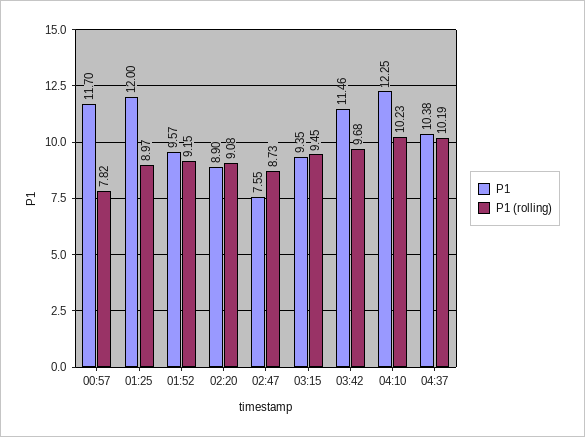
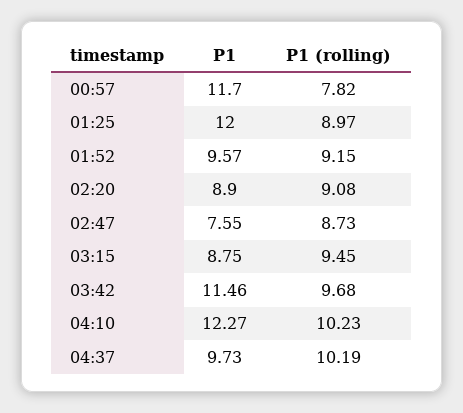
  {
    "P1": {
      "00:57": 11.7,
      "01:25": 12,
      "01:52": 9.57,
      "02:20": 8.9,
      "02:47": 7.55,
-     "03:15": 9.35,
+     "03:15": 8.75,
      "03:42": 11.46,
-     "04:10": 12.25,
+     "04:10": 12.27,
-     "04:37": 10.38
+     "04:37": 9.73
    },
    "P1 (rolling)": {
      "00:57": 7.82,
      "01:25": 8.97,
      "01:52": 9.15,
      "02:20": 9.08,
      "02:47": 8.73,
      "03:15": 9.45,
      "03:42": 9.68,
      "04:10": 10.23,
      "04:37": 10.19
    }
  }

